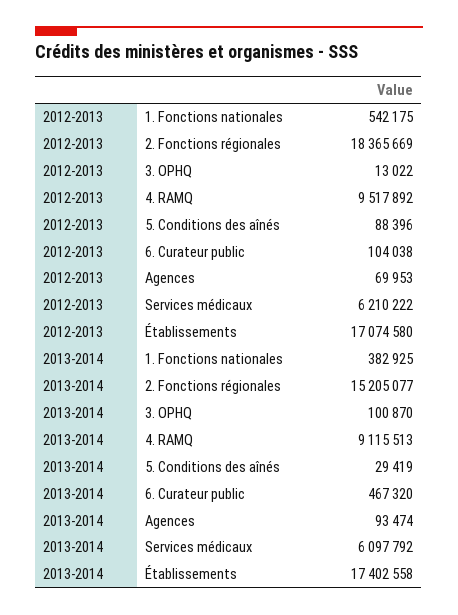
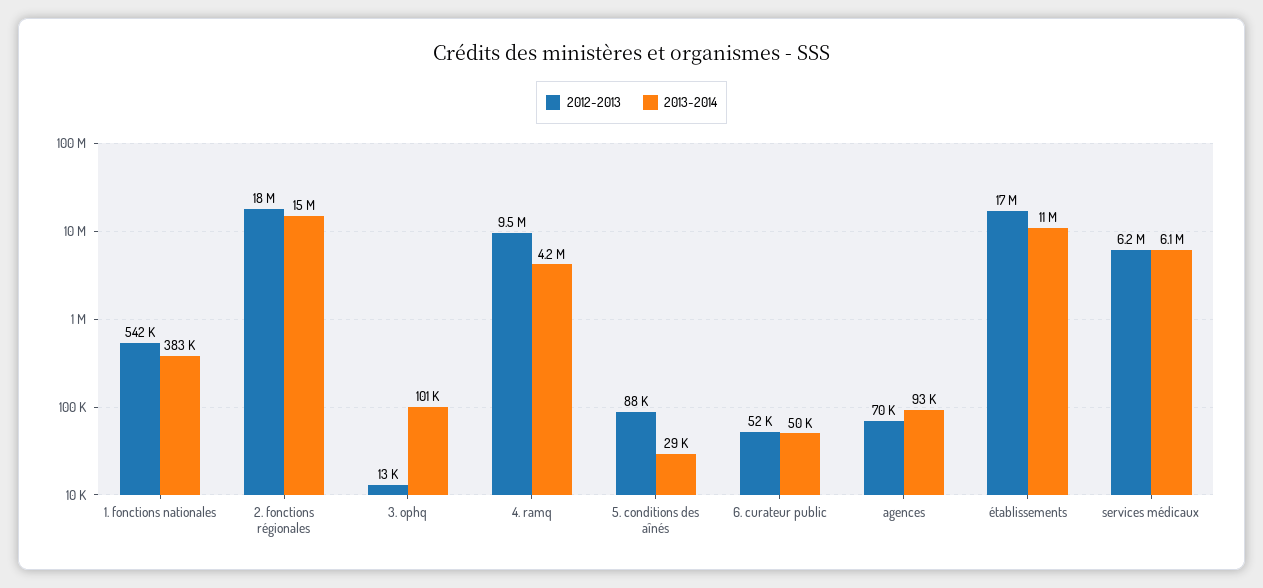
  {
    "2012-2013": {
      "1. Fonctions nationales": 542175,
      "2. Fonctions régionales": 18365669,
      "3. OPHQ": 13022,
      "4. RAMQ": 9517892,
      "5. Conditions des aînés": 88396,
-     "6. Curateur public": 104038,
+     "6. Curateur public": 52000,
      "Agences": 69953,
      "Services médicaux": 6210222,
      "Établissements": 17074580
    },
    "2013-2014": {
      "1. Fonctions nationales": 382925,
      "2. Fonctions régionales": 15205077,
      "3. OPHQ": 100870,
-     "4. RAMQ": 9115513,
+     "4. RAMQ": 4200000,
      "5. Conditions des aînés": 29419,
-     "6. Curateur public": 467320,
+     "6. Curateur public": 50000,
      "Agences": 93474,
      "Services médicaux": 6097792,
-     "Établissements": 17402558
+     "Établissements": 11000000
    }
  }

